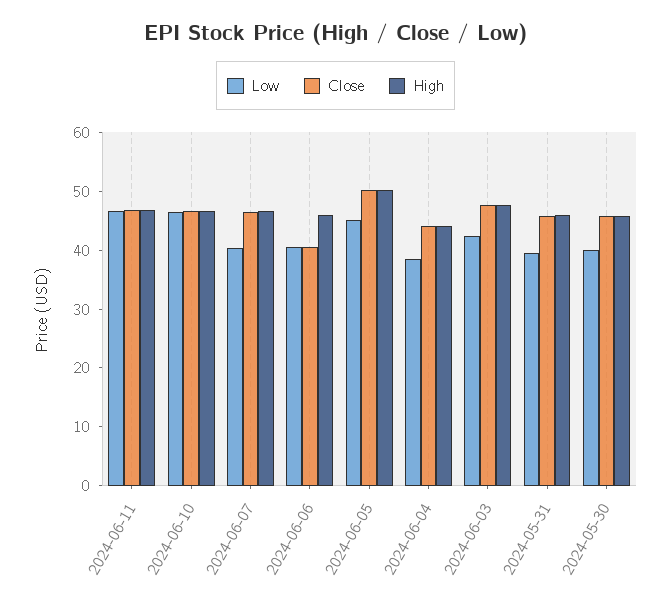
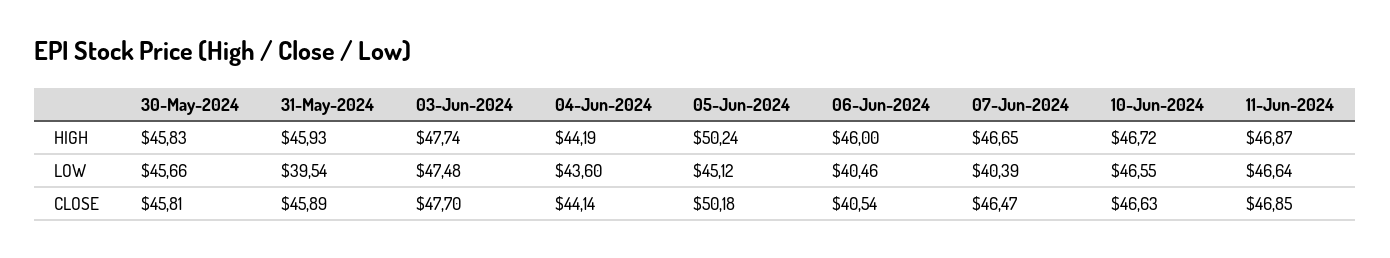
  {
    "Low": {
      "2024-06-11": 46.64,
      "2024-06-10": 46.55,
      "2024-06-07": 40.39,
      "2024-06-06": 40.46,
      "2024-06-05": 45.12,
-     "2024-06-04": 38,
+     "2024-06-04": 43.6,
-     "2024-06-03": 42,
+     "2024-06-03": 47.48,
      "2024-05-31": 39.54,
-     "2024-05-30": 40
+     "2024-05-30": 45.66
    },
    "Close": {
      "2024-06-11": 46.85,
      "2024-06-10": 46.63,
      "2024-06-07": 46.47,
      "2024-06-06": 40.54,
      "2024-06-05": 50.18,
      "2024-06-04": 44.14,
      "2024-06-03": 47.7,
      "2024-05-31": 45.89,
      "2024-05-30": 45.81
    },
    "High": {
      "2024-06-11": 46.87,
      "2024-06-10": 46.72,
      "2024-06-07": 46.65,
      "2024-06-06": 46,
      "2024-06-05": 50.24,
      "2024-06-04": 44.19,
      "2024-06-03": 47.74,
      "2024-05-31": 45.93,
      "2024-05-30": 45.83
    }
  }

